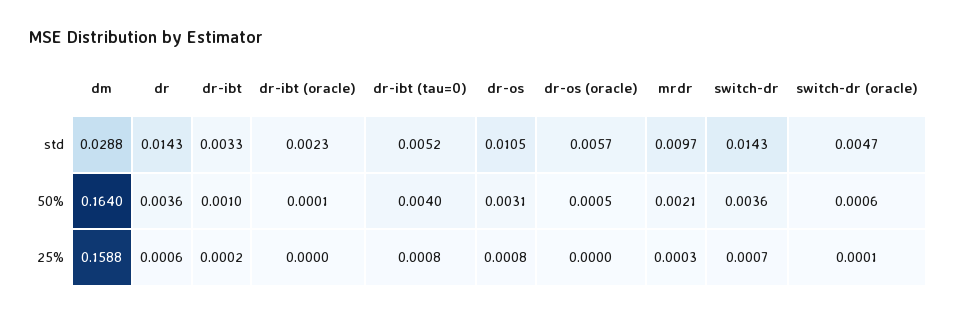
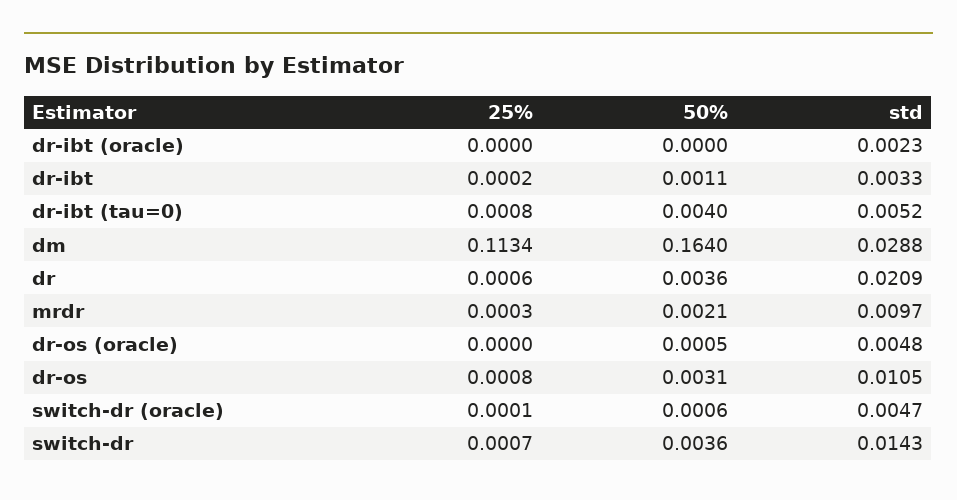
  {
    "dm": {
      "std": 0.0288,
      "50%": 0.164,
-     "25%": 0.1588
+     "25%": 0.1134
    },
    "dr": {
-     "std": 0.0143,
+     "std": 0.0209,
      "50%": 0.0036,
      "25%": 0.0006
    },
    "dr-ibt": {
      "std": 0.0033,
-     "50%": 0.001,
+     "50%": 0.0011,
      "25%": 0.0002
    },
    "dr-ibt (oracle)": {
      "std": 0.0023,
-     "50%": 0.0001,
+     "50%": 0,
      "25%": 0
    },
    "dr-ibt (tau=0)": {
      "std": 0.0052,
      "50%": 0.004,
      "25%": 0.0008
    },
    "dr-os": {
      "std": 0.0105,
      "50%": 0.0031,
      "25%": 0.0008
    },
    "dr-os (oracle)": {
-     "std": 0.0057,
+     "std": 0.0048,
      "50%": 0.0005,
      "25%": 0
    },
    "mrdr": {
      "std": 0.0097,
      "50%": 0.0021,
      "25%": 0.0003
    },
    "switch-dr": {
      "std": 0.0143,
      "50%": 0.0036,
      "25%": 0.0007
    },
    "switch-dr (oracle)": {
      "std": 0.0047,
      "50%": 0.0006,
      "25%": 0.0001
    }
  }

